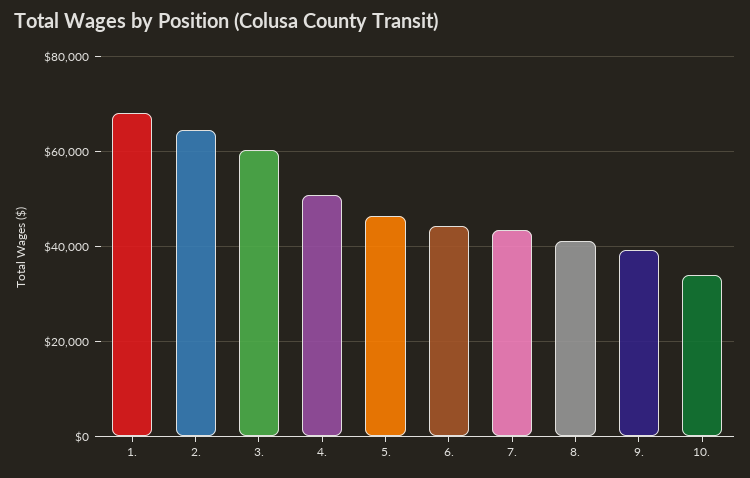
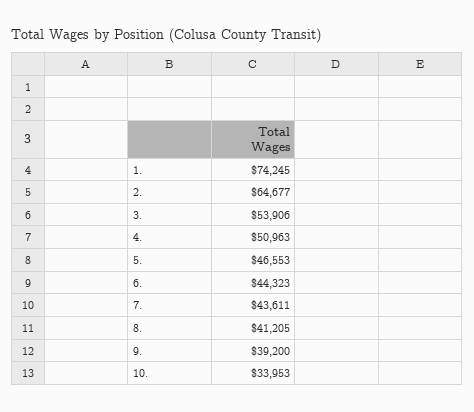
  {
-   "1.": 68000,
+   "1.": 74245,
    "2.": 64677,
-   "3.": 60000,
+   "3.": 53906,
    "4.": 50963,
    "5.": 46553,
    "6.": 44323,
    "7.": 43611,
    "8.": 41205,
    "9.": 39200,
    "10.": 33953
  }

